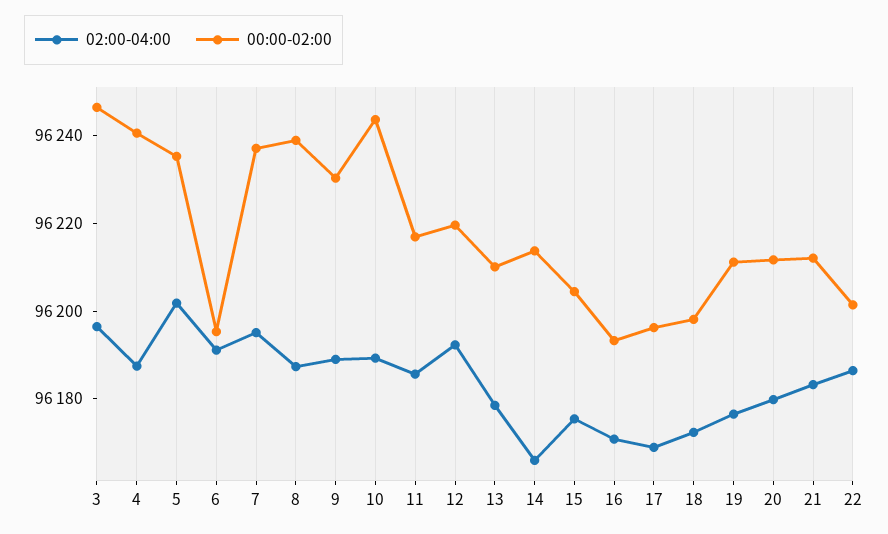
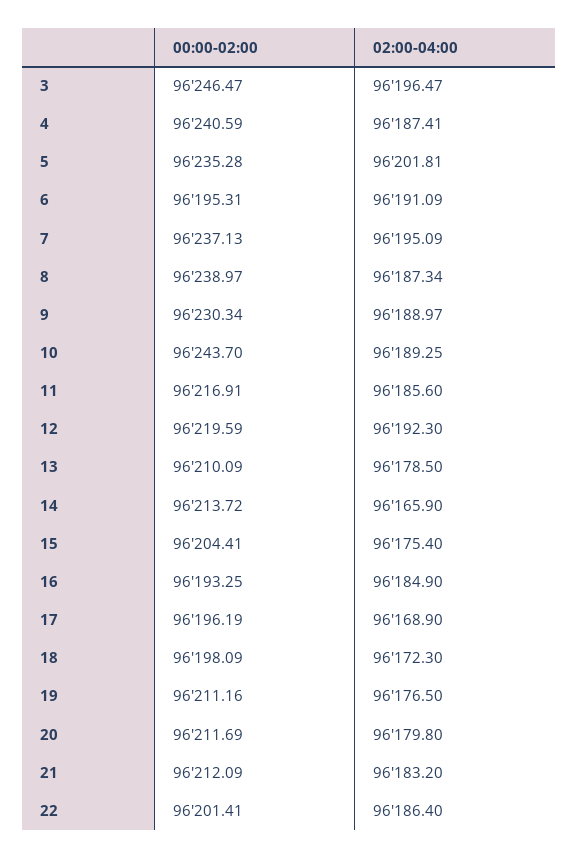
  {
    "02:00-04:00": {
      "3": 96196.47,
      "4": 96187.41,
      "5": 96201.81,
      "6": 96191.09,
      "7": 96195.09,
      "8": 96187.34,
      "9": 96188.97,
      "10": 96189.25,
      "11": 96185.6,
      "12": 96192.3,
      "13": 96178.5,
      "14": 96165.9,
      "15": 96175.4,
-     "16": 96170,
+     "16": 96184.9,
      "17": 96168.9,
      "18": 96172.3,
      "19": 96176.5,
      "20": 96179.8,
      "21": 96183.2,
      "22": 96186.4
    },
    "00:00-02:00": {
      "3": 96246.47,
      "4": 96240.59,
      "5": 96235.28,
      "6": 96195.31,
      "7": 96237.13,
      "8": 96238.97,
      "9": 96230.34,
      "10": 96243.7,
      "11": 96216.91,
      "12": 96219.59,
      "13": 96210.09,
      "14": 96213.72,
      "15": 96204.41,
      "16": 96193.25,
      "17": 96196.19,
      "18": 96198.09,
      "19": 96211.16,
      "20": 96211.69,
      "21": 96212.09,
      "22": 96201.41
    }
  }

